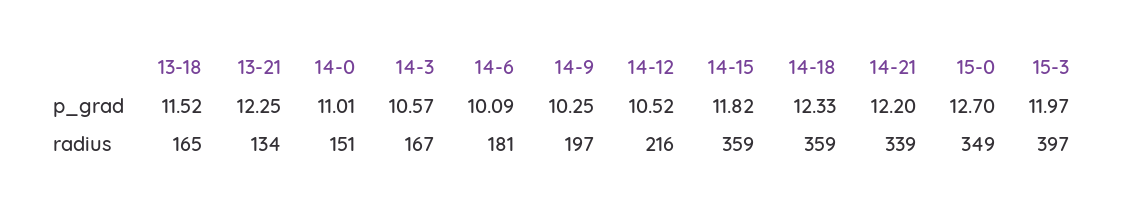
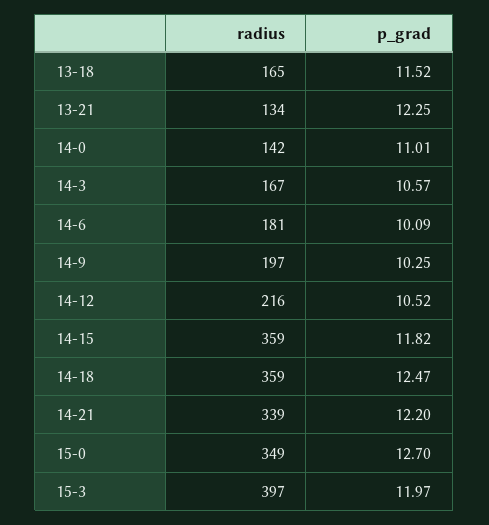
  {
    "13-18": {
      "p_grad": 11.52,
      "radius": 165
    },
    "13-21": {
      "p_grad": 12.25,
      "radius": 134
    },
    "14-0": {
      "p_grad": 11.01,
-     "radius": 151
+     "radius": 142
    },
    "14-3": {
      "p_grad": 10.57,
      "radius": 167
    },
    "14-6": {
      "p_grad": 10.09,
      "radius": 181
    },
    "14-9": {
      "p_grad": 10.25,
      "radius": 197
    },
    "14-12": {
      "p_grad": 10.52,
      "radius": 216
    },
    "14-15": {
      "p_grad": 11.82,
      "radius": 359
    },
    "14-18": {
-     "p_grad": 12.33,
+     "p_grad": 12.47,
      "radius": 359
    },
    "14-21": {
      "p_grad": 12.2,
      "radius": 339
    },
    "15-0": {
      "p_grad": 12.7,
      "radius": 349
    },
    "15-3": {
      "p_grad": 11.97,
      "radius": 397
    }
  }

